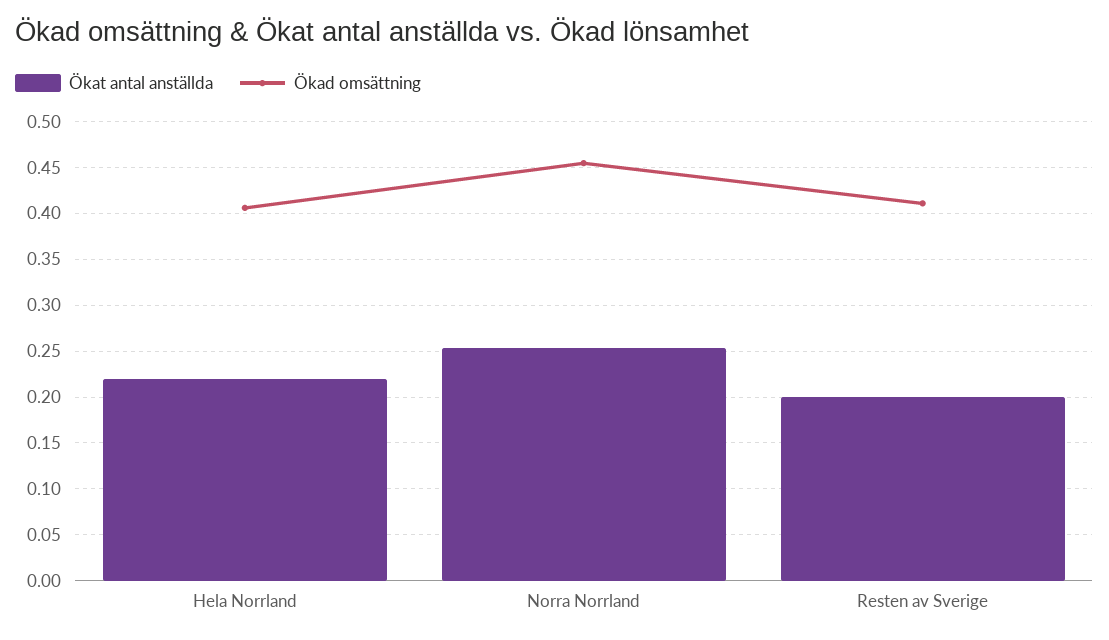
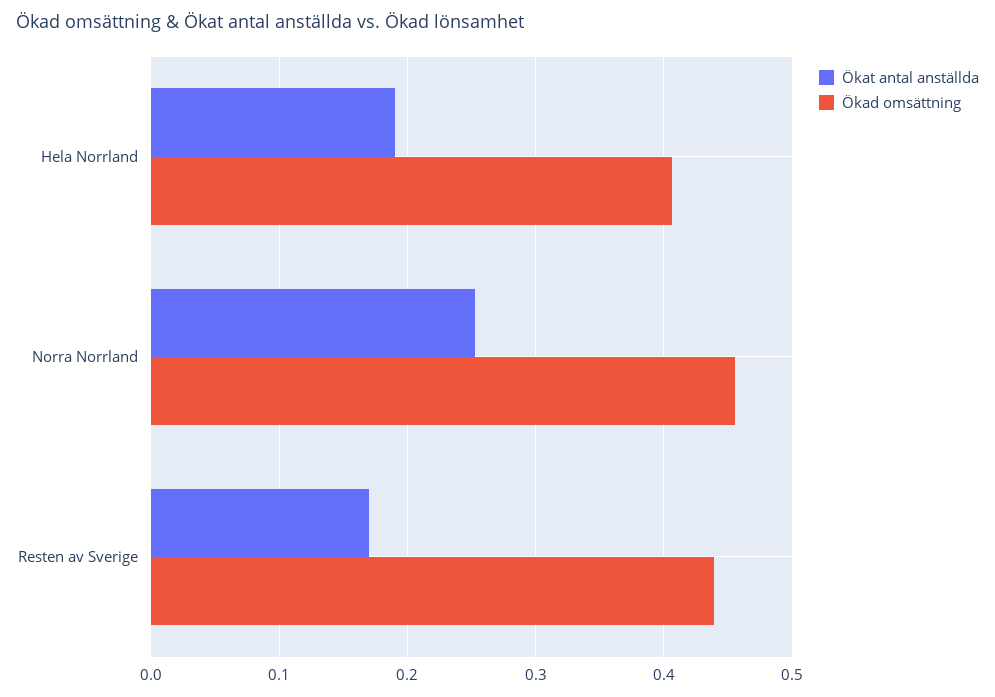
  {
    "Ökat antal anställda": {
-     "Hela Norrland": 0.22,
+     "Hela Norrland": 0.19,
      "Norra Norrland": 0.25,
-     "Resten av Sverige": 0.2
+     "Resten av Sverige": 0.17
    },
    "Ökad omsättning": {
      "Hela Norrland": 0.41,
      "Norra Norrland": 0.46,
-     "Resten av Sverige": 0.41
+     "Resten av Sverige": 0.44
    }
  }

